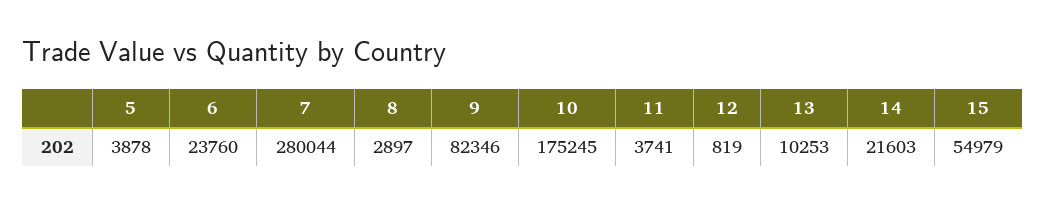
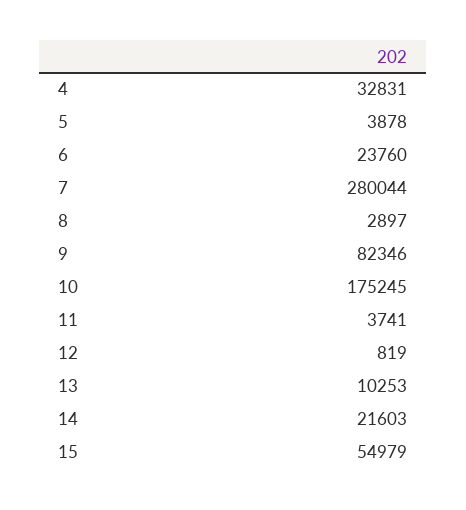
  {
    "5": 3878,
    "6": 23760,
    "7": 280044,
    "8": 2897,
    "9": 82346,
    "10": 175245,
    "11": 3741,
    "12": 819,
    "13": 10253,
    "14": 21603,
-   "15": 54979
+   "15": 54979,
+   "4": 32831
  }

